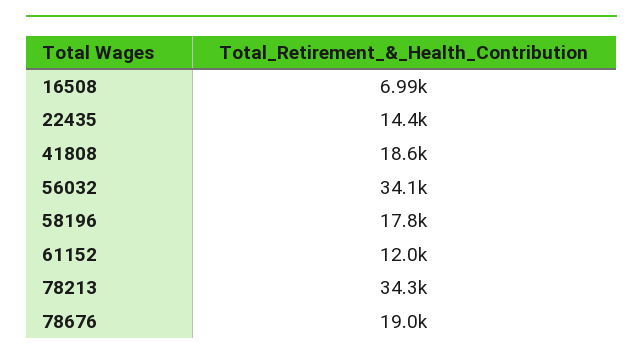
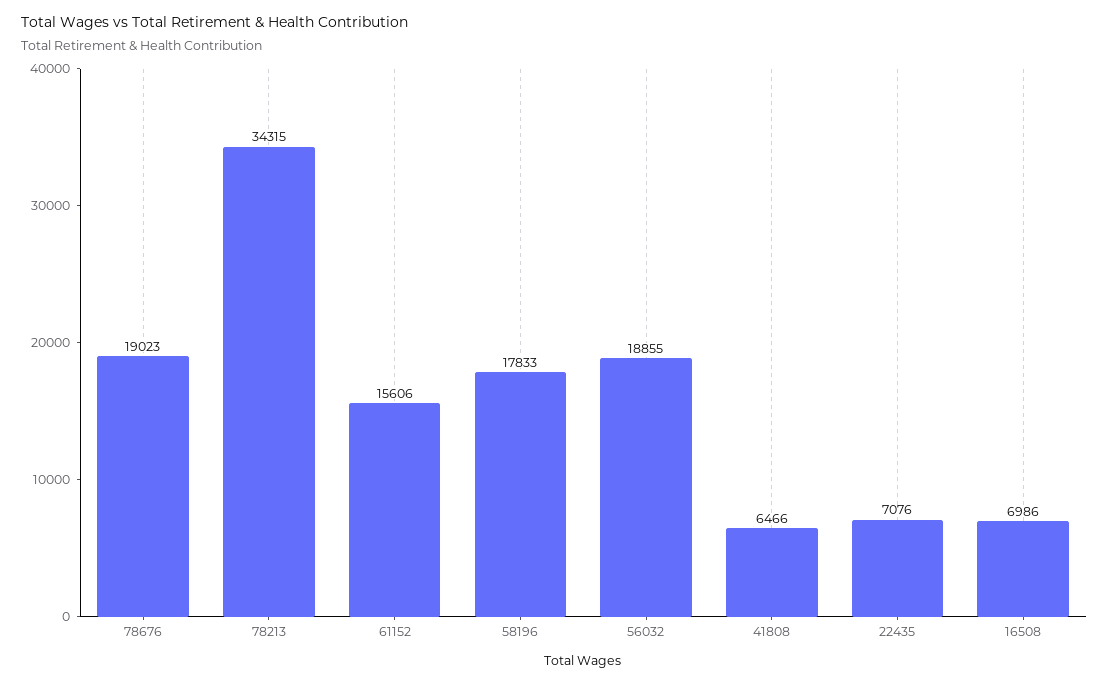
  {
    "16508": 6986,
-   "22435": 14400,
+   "22435": 7076,
-   "41808": 18600,
+   "41808": 6466,
-   "56032": 34100,
+   "56032": 18855,
    "58196": 17833,
-   "61152": 12000,
+   "61152": 15606,
    "78213": 34315,
    "78676": 19023
  }

